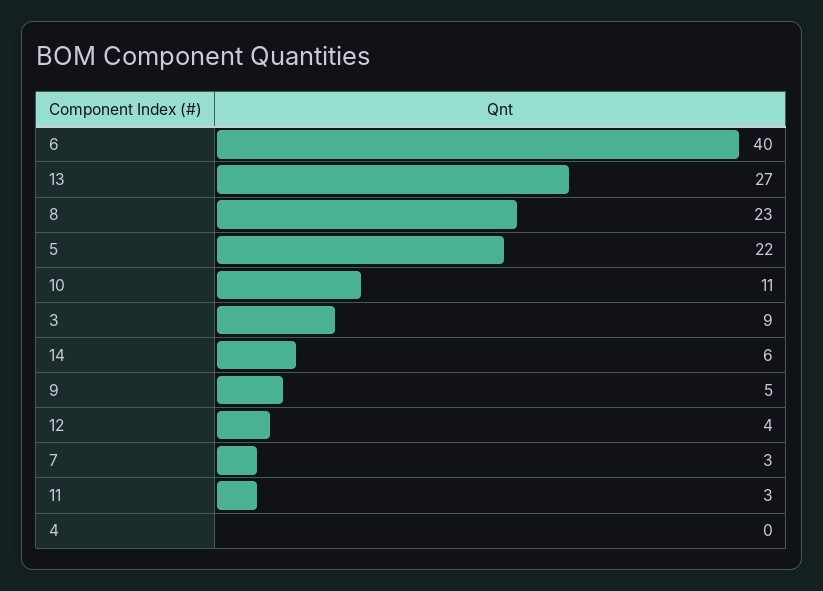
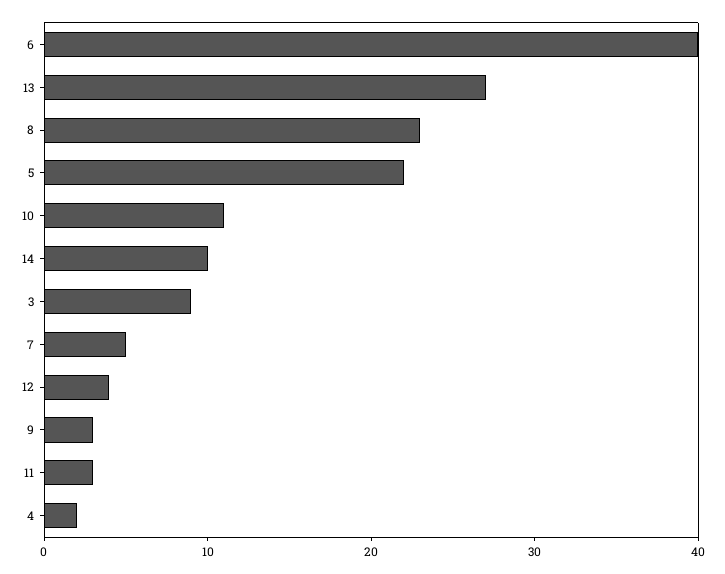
  {
    "6": 40,
    "13": 27,
    "8": 23,
    "5": 22,
    "10": 11,
    "3": 9,
-   "14": 6,
+   "14": 10,
-   "9": 5,
+   "9": 3,
    "12": 4,
-   "7": 3,
+   "7": 5,
    "11": 3,
-   "4": 0
+   "4": 2
  }

